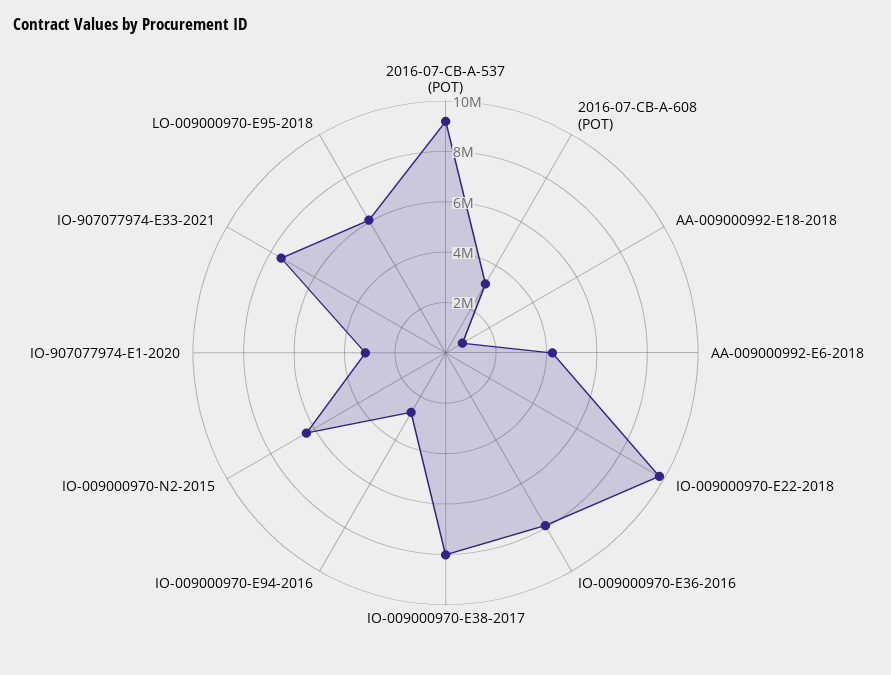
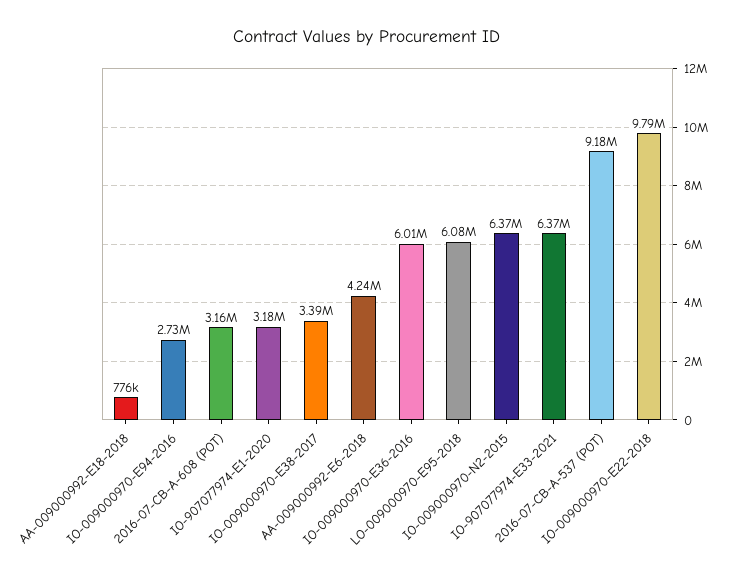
  {
    "2016-07-CB-A-537 (POT)": 9180000,
    "2016-07-CB-A-608 (POT)": 3160000,
    "AA-009000992-E18-2018": 776000,
    "AA-009000992-E6-2018": 4240000,
    "IO-009000970-E22-2018": 9790000,
-   "IO-009000970-E36-2016": 8000000,
+   "IO-009000970-E36-2016": 6010000,
-   "IO-009000970-E38-2017": 8000000,
+   "IO-009000970-E38-2017": 3390000,
    "IO-009000970-E94-2016": 2730000,
    "IO-009000970-N2-2015": 6370000,
    "IO-907077974-E1-2020": 3180000,
-   "IO-907077974-E33-2021": 7500000,
+   "IO-907077974-E33-2021": 6370000,
    "LO-009000970-E95-2018": 6080000
  }

